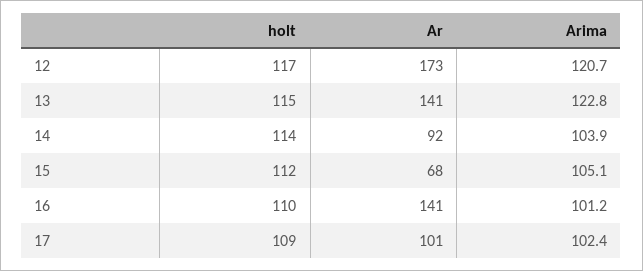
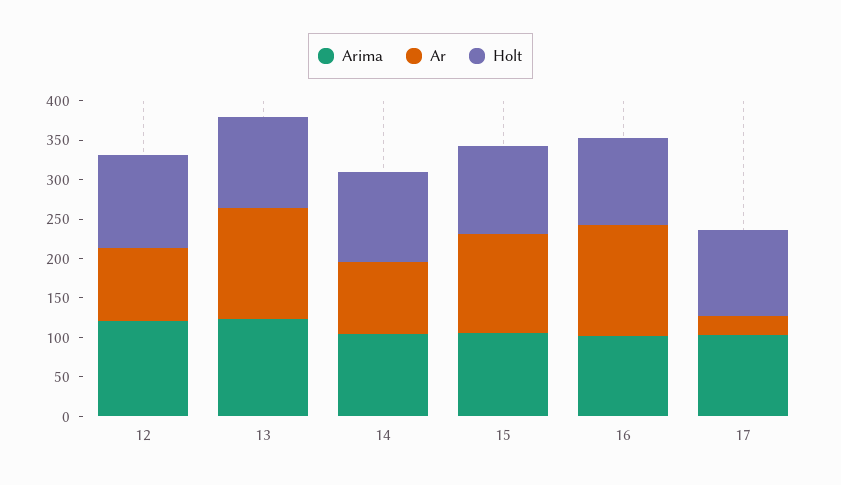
  {
    "holt": {
      "12": 117,
      "13": 115,
      "14": 114,
      "15": 112,
      "16": 110,
      "17": 109
    },
    "Ar": {
-     "12": 173,
+     "12": 100,
      "13": 141,
      "14": 92,
-     "15": 68,
+     "15": 125,
      "16": 141,
-     "17": 101
+     "17": 25
    },
    "Arima": {
      "12": 120.7,
      "13": 122.8,
      "14": 103.9,
      "15": 105.1,
      "16": 101.2,
      "17": 102.4
    }
  }

